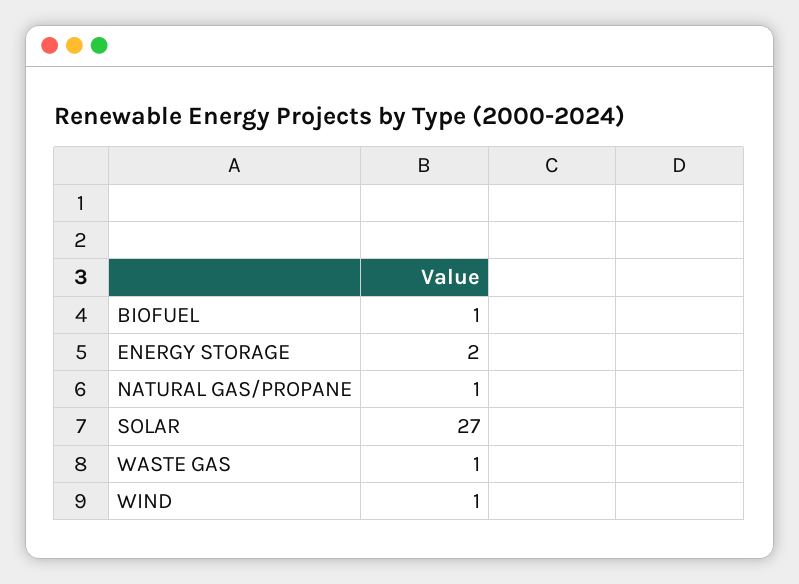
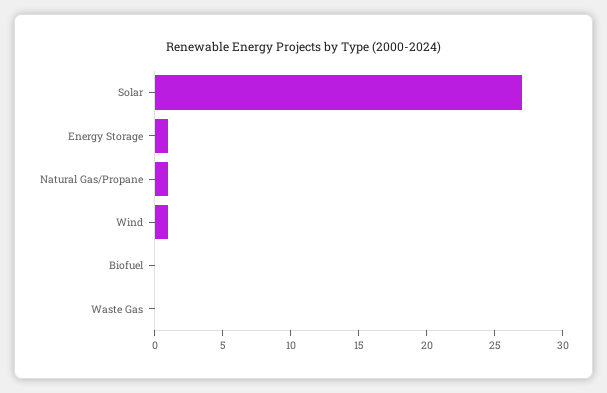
  {
-   "BIOFUEL": 1,
+   "BIOFUEL": 0,
-   "ENERGY STORAGE": 2,
+   "ENERGY STORAGE": 1,
    "NATURAL GAS/PROPANE": 1,
    "SOLAR": 27,
-   "WASTE GAS": 1,
+   "WASTE GAS": 0,
    "WIND": 1
  }

